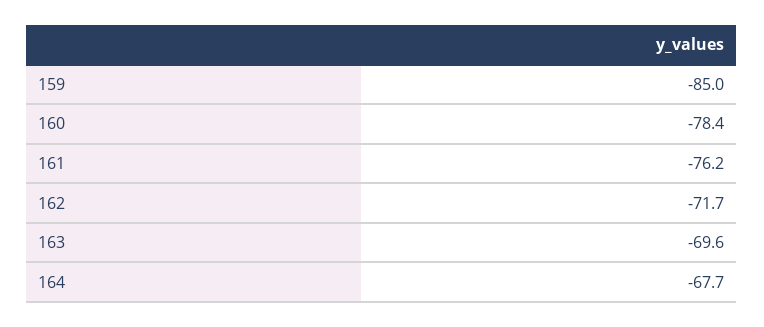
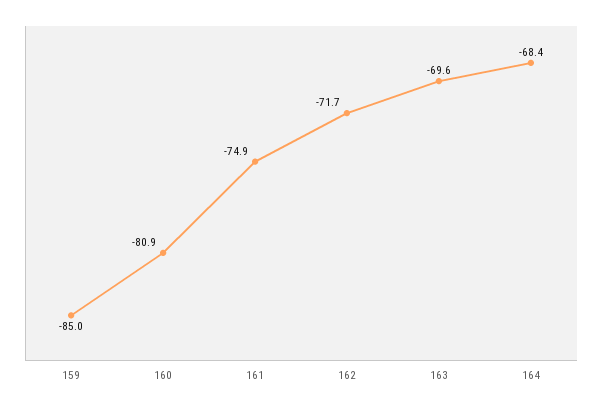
  {
    "159": -85,
-   "160": -78.4,
+   "160": -80.9,
-   "161": -76.2,
+   "161": -74.9,
    "162": -71.7,
    "163": -69.6,
-   "164": -67.7
+   "164": -68.4
  }

